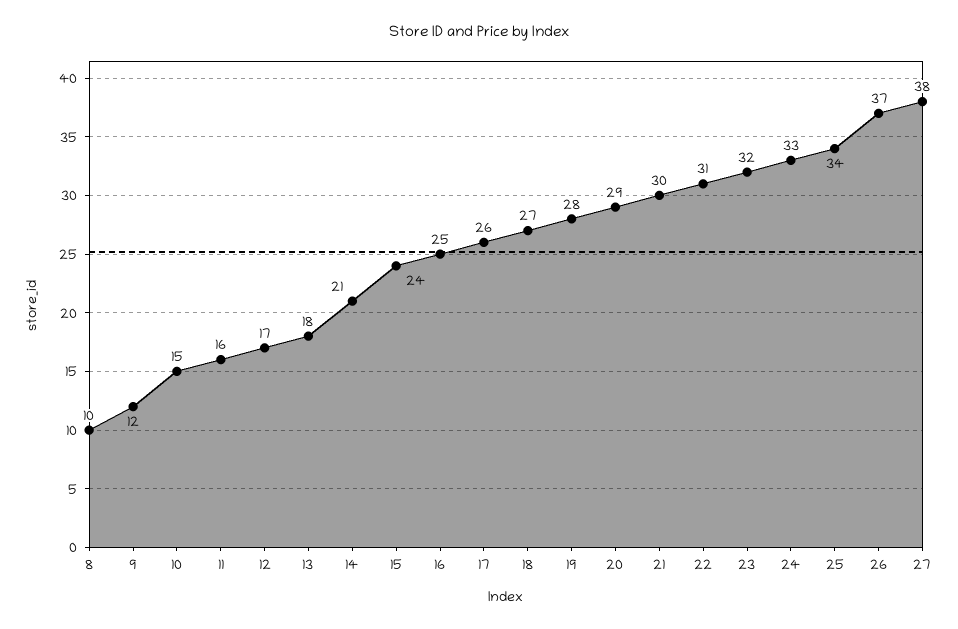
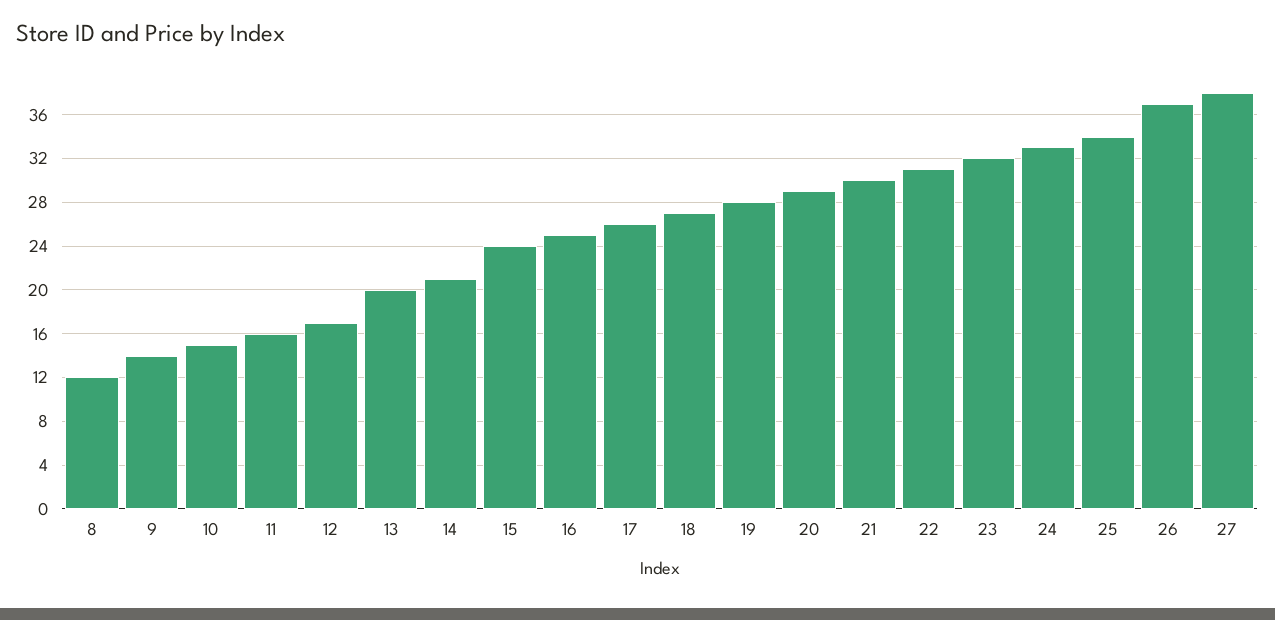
  {
-   "8": 10,
+   "8": 12,
-   "9": 12,
+   "9": 14,
    "10": 15,
    "11": 16,
    "12": 17,
-   "13": 18,
+   "13": 20,
    "14": 21,
    "15": 24,
    "16": 25,
    "17": 26,
    "18": 27,
    "19": 28,
    "20": 29,
    "21": 30,
    "22": 31,
    "23": 32,
    "24": 33,
    "25": 34,
    "26": 37,
    "27": 38
  }

